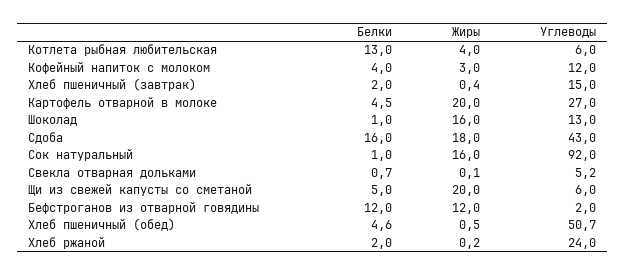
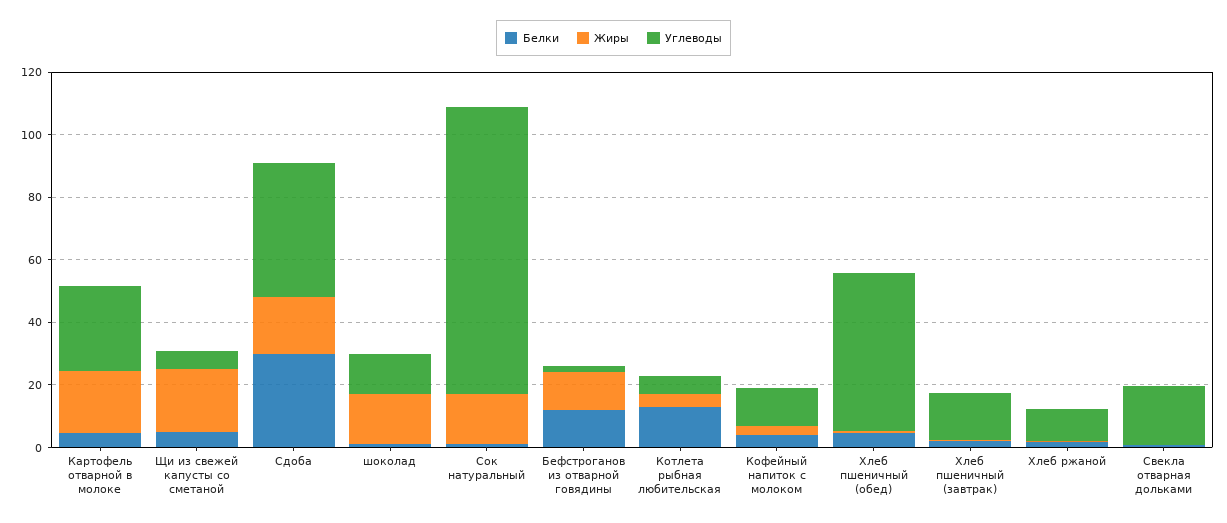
  {
    "Белки": {
      "Котлета рыбная любительская": 13,
      "Кофейный напиток с молоком": 4,
      "Хлеб пшеничный (завтрак)": 2,
      "Картофель отварной в молоке": 4.5,
      "Шоколад": 1,
-     "Сдоба": 16,
+     "Сдоба": 30,
      "Сок натуральный": 1,
      "Свекла отварная дольками": 0.7,
      "Щи из свежей капусты со сметаной": 5,
      "Бефстроганов из отварной говядины": 12,
      "Хлеб пшеничный (обед)": 4.6,
      "Хлеб ржаной": 2
    },
    "Жиры": {
      "Котлета рыбная любительская": 4,
      "Кофейный напиток с молоком": 3,
      "Хлеб пшеничный (завтрак)": 0.4,
      "Картофель отварной в молоке": 20,
      "Шоколад": 16,
      "Сдоба": 18,
      "Сок натуральный": 16,
      "Свекла отварная дольками": 0.1,
      "Щи из свежей капусты со сметаной": 20,
      "Бефстроганов из отварной говядины": 12,
      "Хлеб пшеничный (обед)": 0.5,
      "Хлеб ржаной": 0.2
    },
    "Углеводы": {
      "Котлета рыбная любительская": 6,
      "Кофейный напиток с молоком": 12,
      "Хлеб пшеничный (завтрак)": 15,
      "Картофель отварной в молоке": 27,
      "Шоколад": 13,
      "Сдоба": 43,
      "Сок натуральный": 92,
-     "Свекла отварная дольками": 5.2,
+     "Свекла отварная дольками": 20,
      "Щи из свежей капусты со сметаной": 6,
      "Бефстроганов из отварной говядины": 2,
      "Хлеб пшеничный (обед)": 50.7,
-     "Хлеб ржаной": 24
+     "Хлеб ржаной": 10
    }
  }

